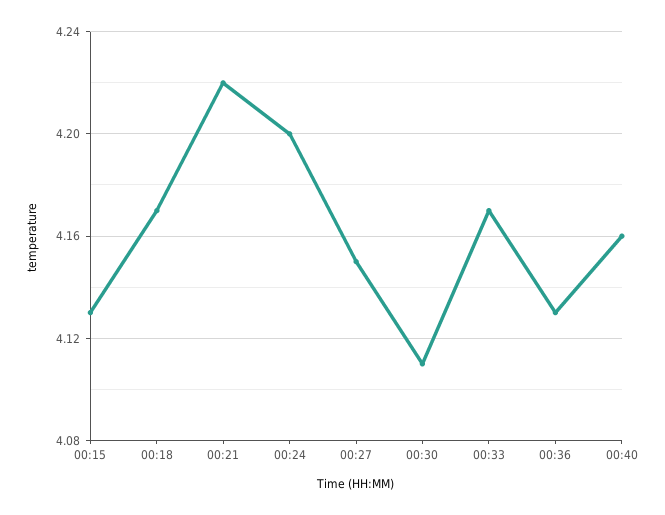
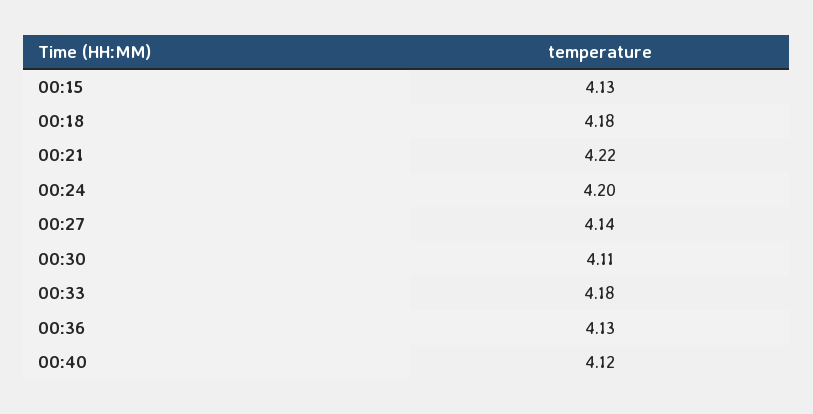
  {
    "00:15": 4.13,
-   "00:18": 4.17,
+   "00:18": 4.18,
    "00:21": 4.22,
    "00:24": 4.2,
-   "00:27": 4.15,
+   "00:27": 4.14,
    "00:30": 4.11,
-   "00:33": 4.17,
+   "00:33": 4.18,
    "00:36": 4.13,
-   "00:40": 4.16
+   "00:40": 4.12
  }

